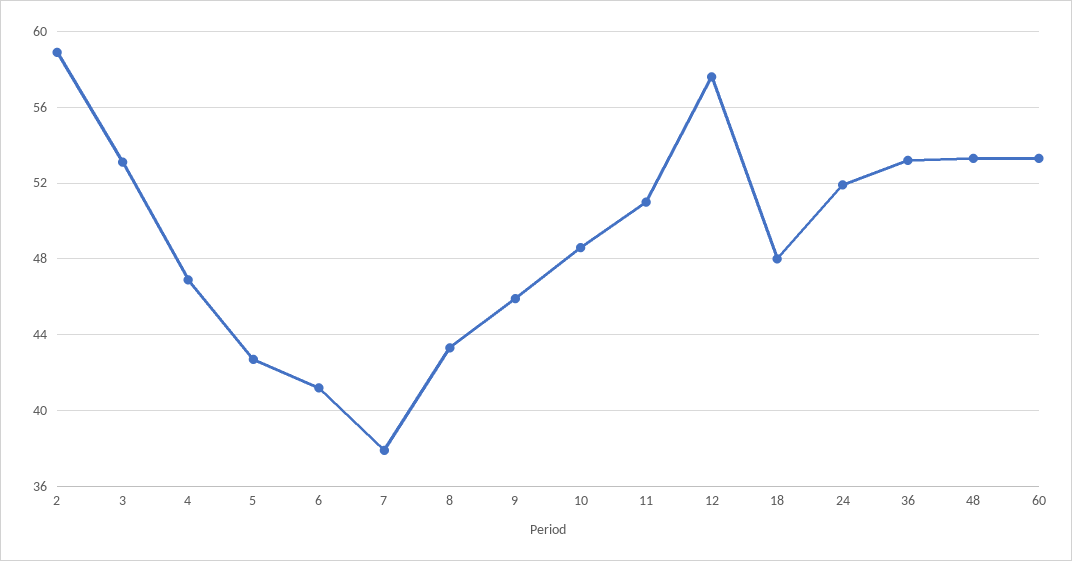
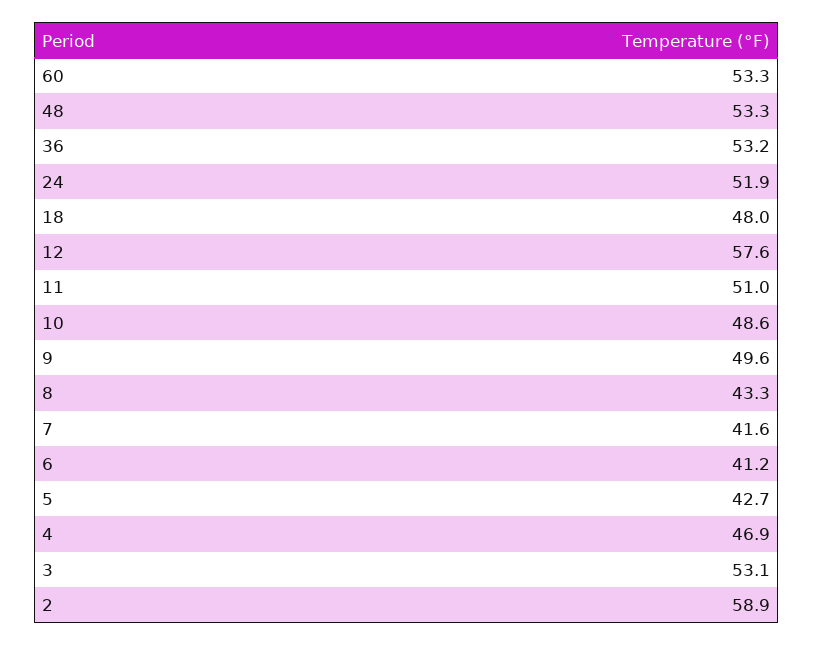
  {
    "2": 58.9,
    "3": 53.1,
    "4": 46.9,
    "5": 42.7,
    "6": 41.2,
-   "7": 38,
+   "7": 41.6,
    "8": 43.3,
-   "9": 46,
+   "9": 49.6,
    "10": 48.6,
    "11": 51,
    "12": 57.6,
    "18": 48,
    "24": 51.9,
    "36": 53.2,
    "48": 53.3,
    "60": 53.3
  }

